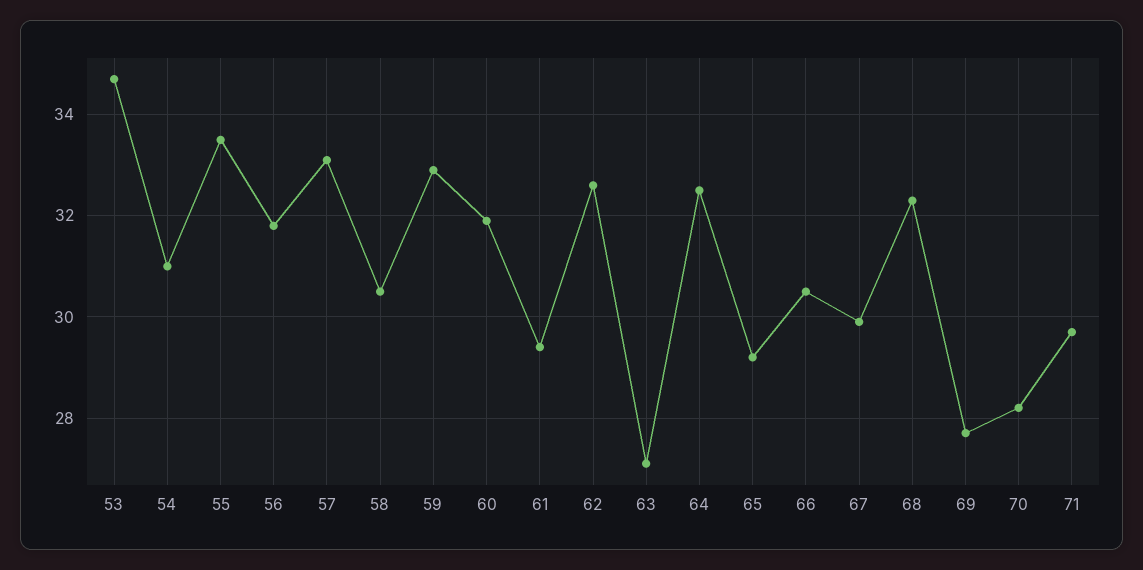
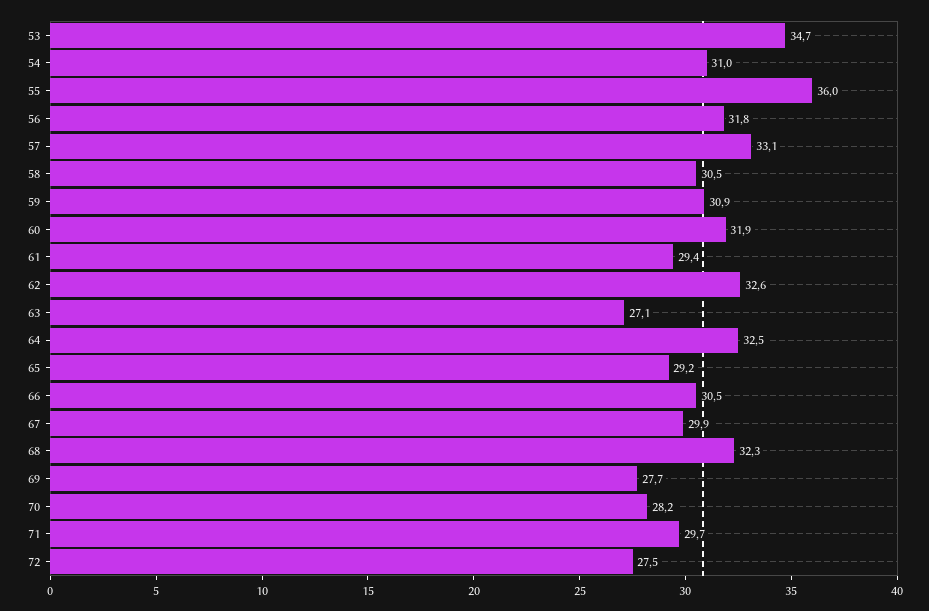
  {
    "53": 34.7,
    "54": 31,
-   "55": 33.5,
+   "55": 36,
    "56": 31.8,
    "57": 33.1,
    "58": 30.5,
-   "59": 33,
+   "59": 30.9,
    "60": 31.9,
    "61": 29.4,
    "62": 32.6,
    "63": 27.1,
    "64": 32.5,
    "65": 29.2,
    "66": 30.5,
    "67": 29.9,
    "68": 32.3,
    "69": 27.7,
    "70": 28.2,
-   "71": 29.7
+   "71": 29.7,
+   "72": 27.5
  }

